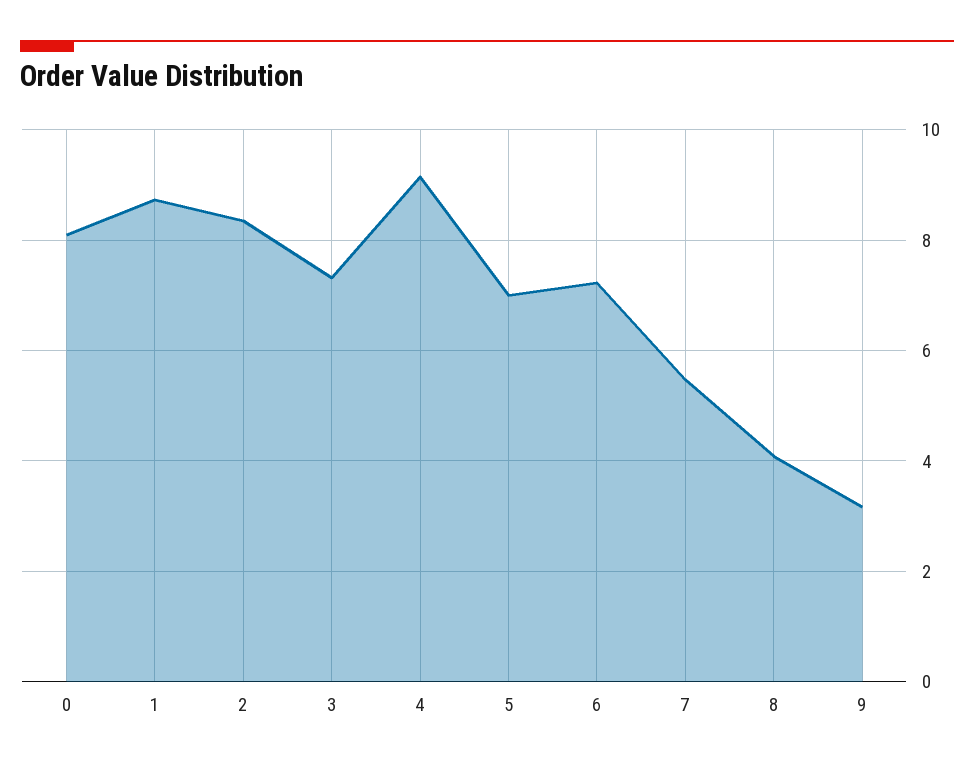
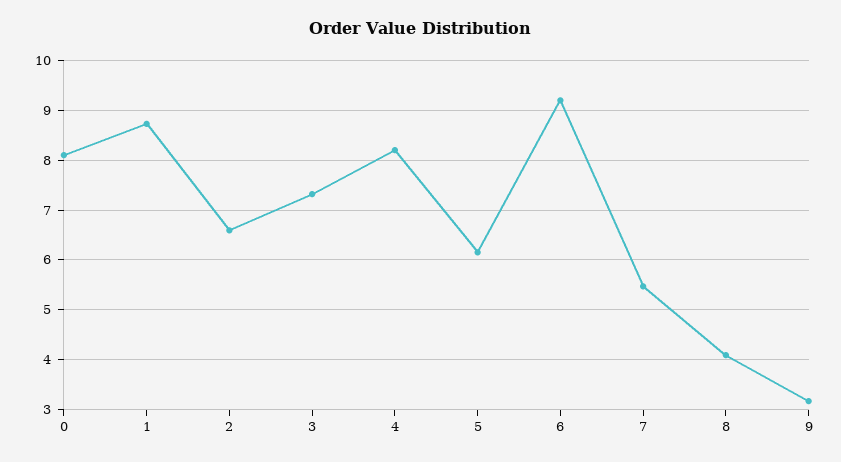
  {
    "0": 8.2,
    "1": 8.8,
-   "2": 8.4,
+   "2": 6.6,
    "3": 7.4,
-   "4": 9.2,
+   "4": 8.2,
-   "5": 7,
+   "5": 6.2,
-   "6": 7.2,
+   "6": 9.2,
    "7": 5.4,
    "8": 4,
    "9": 3.2
  }

